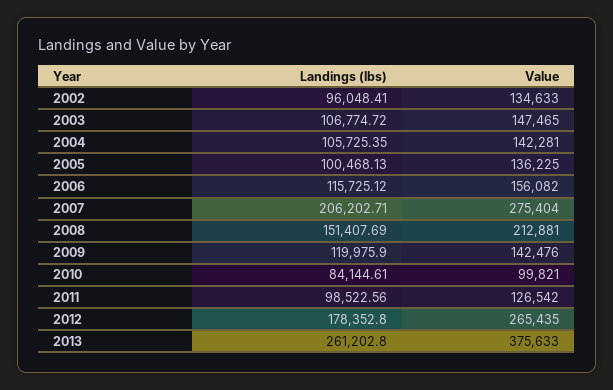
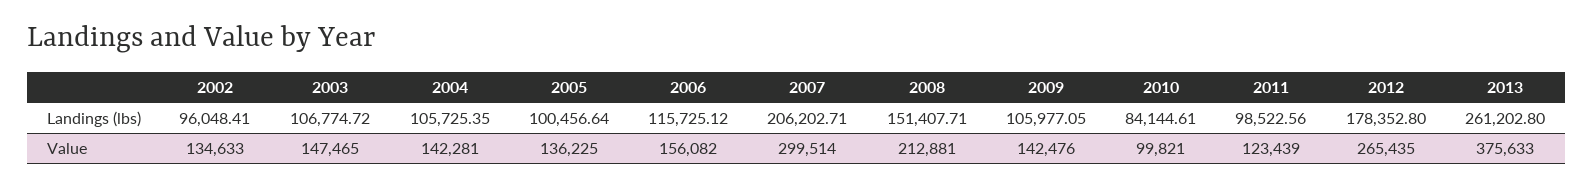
  {
    "Landings (lbs)": {
      "2002": 96048.41,
      "2003": 106774.72,
      "2004": 105725.35,
-     "2005": 100468.13,
+     "2005": 100456.64,
      "2006": 115725.12,
      "2007": 206202.71,
-     "2008": 151407.69,
+     "2008": 151407.71,
-     "2009": 119975.9,
+     "2009": 105977.05,
      "2010": 84144.61,
      "2011": 98522.56,
      "2012": 178352.8,
      "2013": 261202.8
    },
    "Value": {
      "2002": 134633,
      "2003": 147465,
      "2004": 142281,
      "2005": 136225,
      "2006": 156082,
-     "2007": 275404,
+     "2007": 299514,
      "2008": 212881,
      "2009": 142476,
      "2010": 99821,
-     "2011": 126542,
+     "2011": 123439,
      "2012": 265435,
      "2013": 375633
    }
  }

